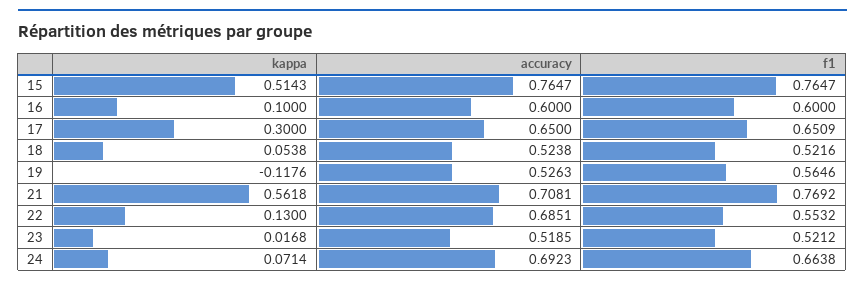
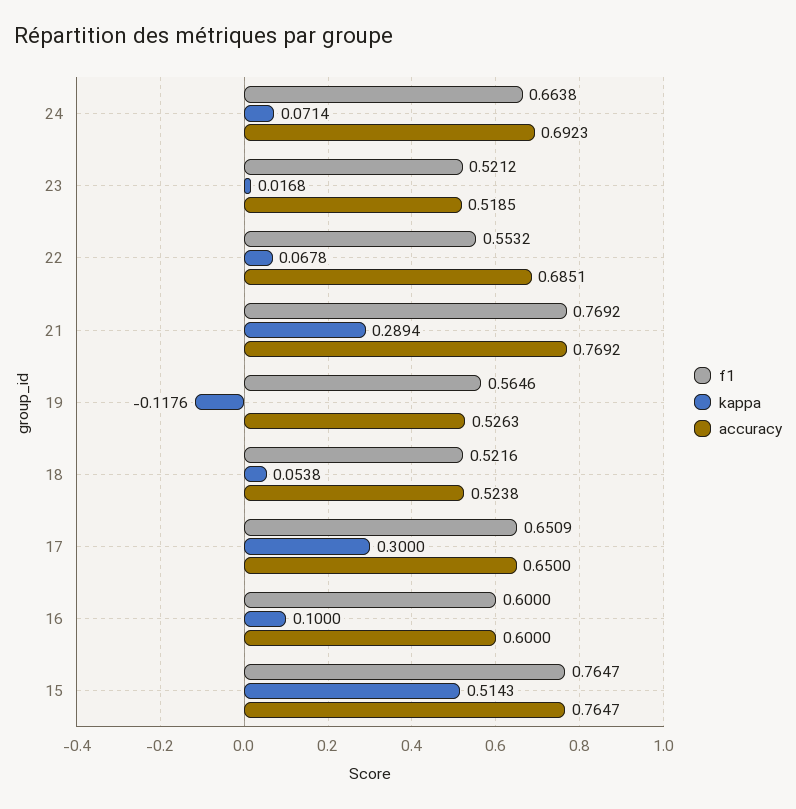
  {
    "kappa": {
      "15": 0.5143,
      "16": 0.1,
      "17": 0.3,
      "18": 0.0538,
      "19": -0.1176,
-     "21": 0.5618,
+     "21": 0.2894,
-     "22": 0.13,
+     "22": 0.0678,
      "23": 0.0168,
      "24": 0.0714
    },
    "accuracy": {
      "15": 0.7647,
      "16": 0.6,
      "17": 0.65,
      "18": 0.5238,
      "19": 0.5263,
-     "21": 0.7081,
+     "21": 0.7692,
      "22": 0.6851,
      "23": 0.5185,
      "24": 0.6923
    },
    "f1": {
      "15": 0.7647,
      "16": 0.6,
      "17": 0.6509,
      "18": 0.5216,
      "19": 0.5646,
      "21": 0.7692,
      "22": 0.5532,
      "23": 0.5212,
      "24": 0.6638
    }
  }

